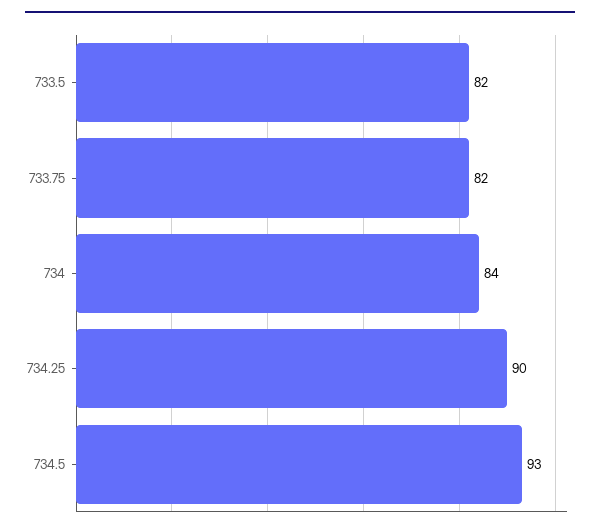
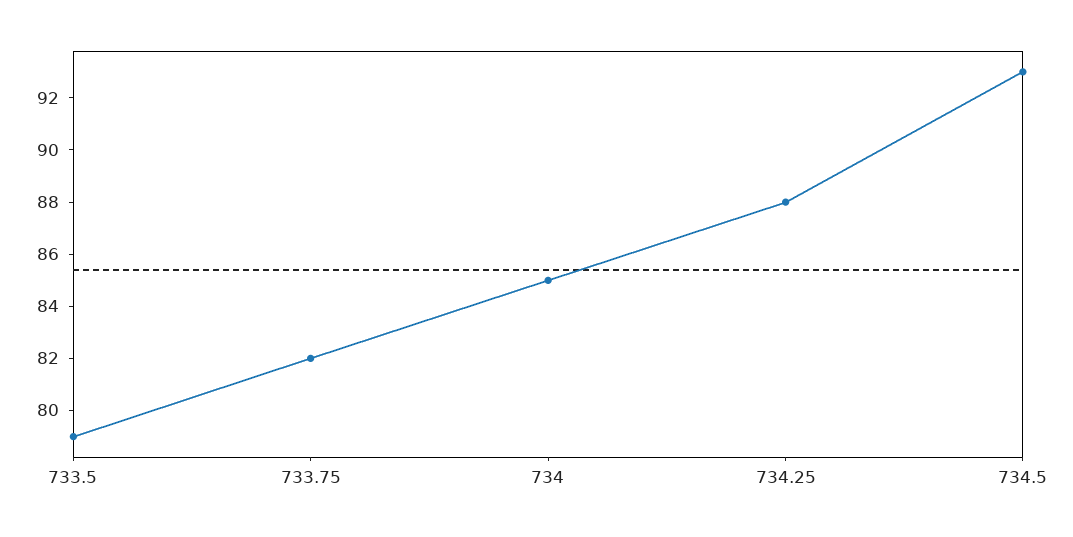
  {
-   "733.5": 82,
+   "733.5": 79,
    "733.75": 82,
-   "734": 84,
+   "734": 85,
-   "734.25": 90,
+   "734.25": 88,
    "734.5": 93
  }

